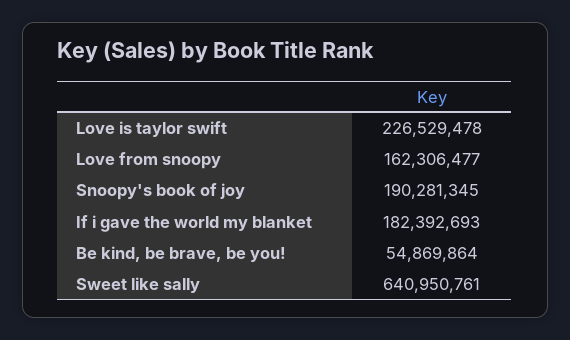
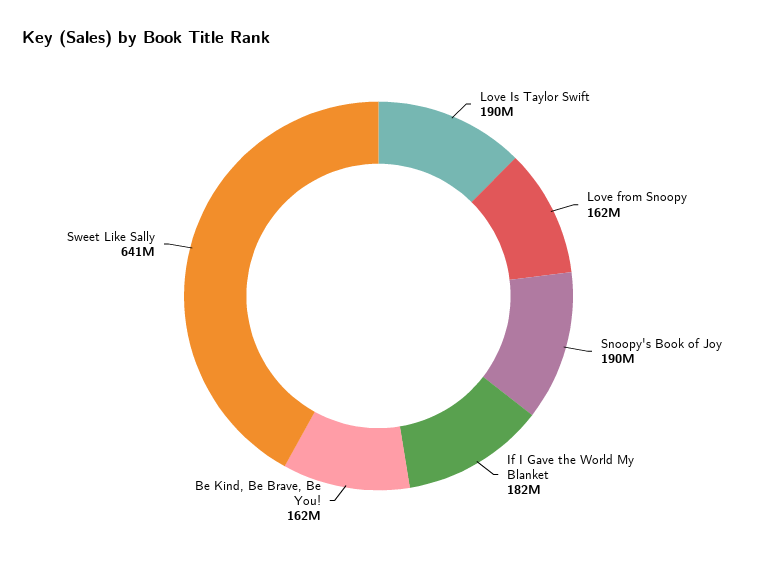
  {
-   "Love is taylor swift": 226529478,
+   "Love is taylor swift": 190000000,
    "Love from snoopy": 162306477,
    "Snoopy's book of joy": 190281345,
    "If i gave the world my blanket": 182392693,
-   "Be kind, be brave, be you!": 54869864,
+   "Be kind, be brave, be you!": 162000000,
    "Sweet like sally": 640950761
  }

